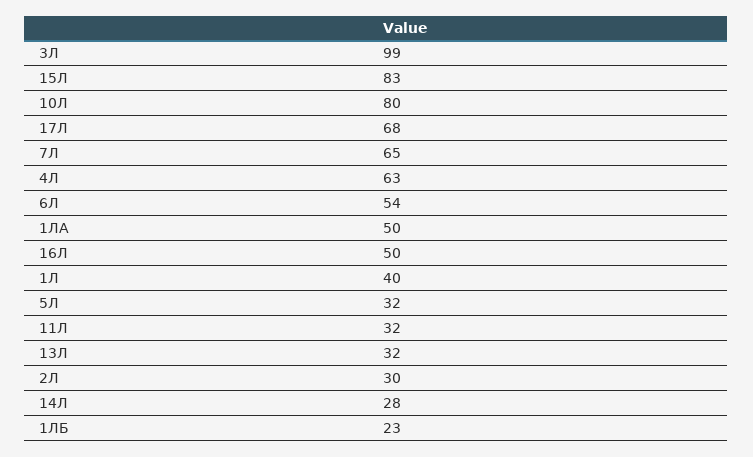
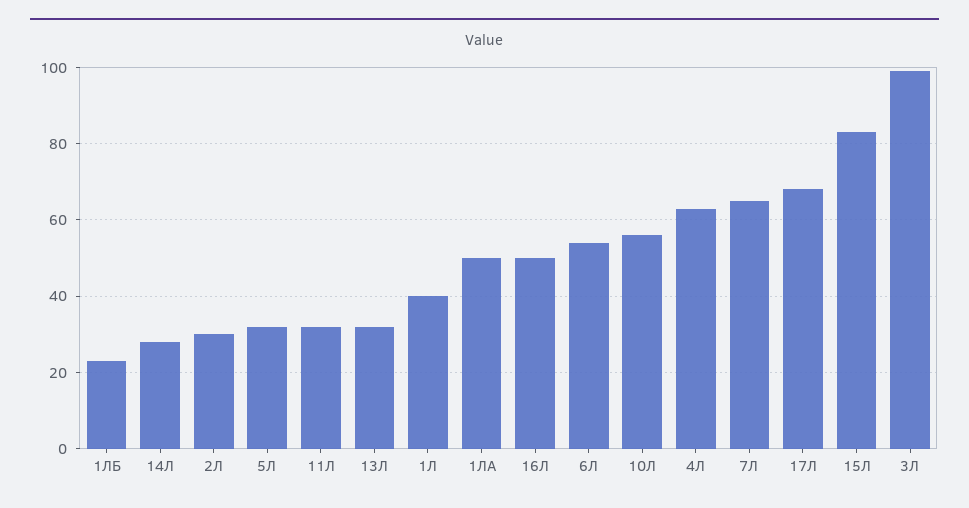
  {
    "3Л": 99,
    "15Л": 83,
-   "10Л": 80,
+   "10Л": 55,
    "17Л": 68,
    "7Л": 65,
    "4Л": 63,
    "6Л": 54,
    "1ЛА": 50,
    "16Л": 50,
    "1Л": 40,
    "5Л": 32,
    "11Л": 32,
    "13Л": 32,
    "2Л": 30,
    "14Л": 28,
    "1ЛБ": 23
  }

